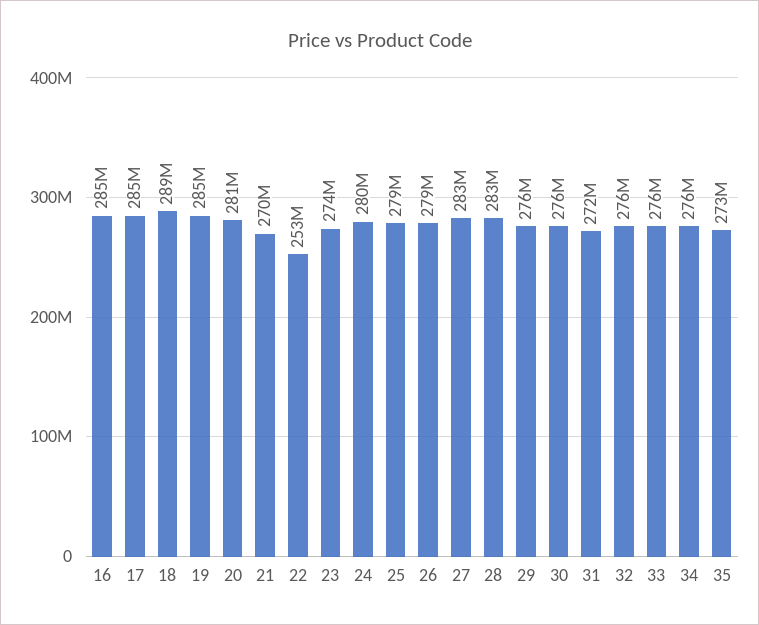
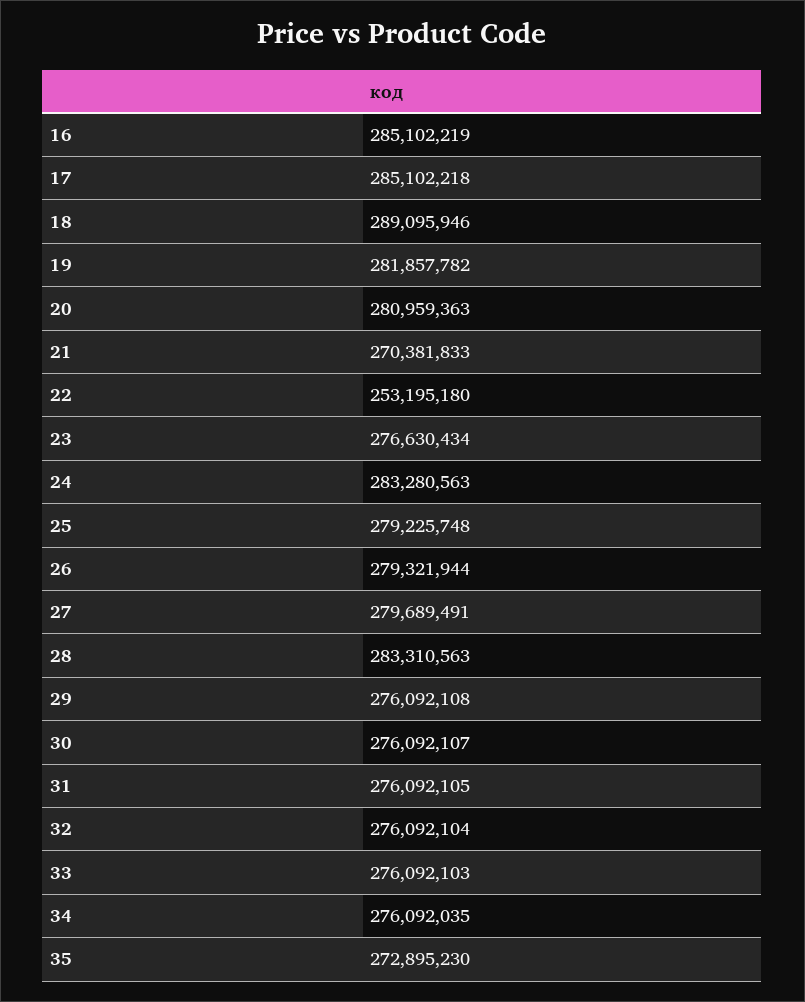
  {
    "16": 285102219,
    "17": 285102218,
    "18": 289095946,
-   "19": 285000000,
+   "19": 281857782,
    "20": 280959363,
    "21": 270381833,
    "22": 253195180,
-   "23": 274000000,
+   "23": 276630434,
-   "24": 280000000,
+   "24": 283280563,
    "25": 279225748,
    "26": 279321944,
-   "27": 283000000,
+   "27": 279689491,
    "28": 283310563,
    "29": 276092108,
    "30": 276092107,
-   "31": 272000000,
+   "31": 276092105,
    "32": 276092104,
    "33": 276092103,
    "34": 276092035,
    "35": 272895230
  }

